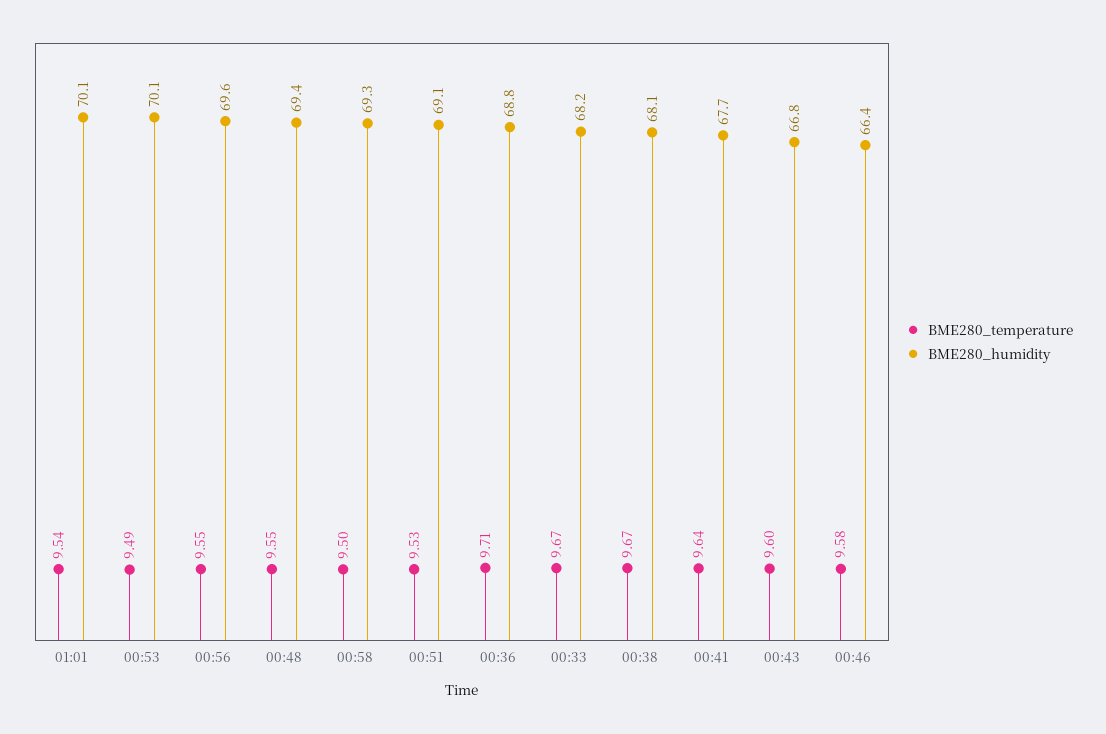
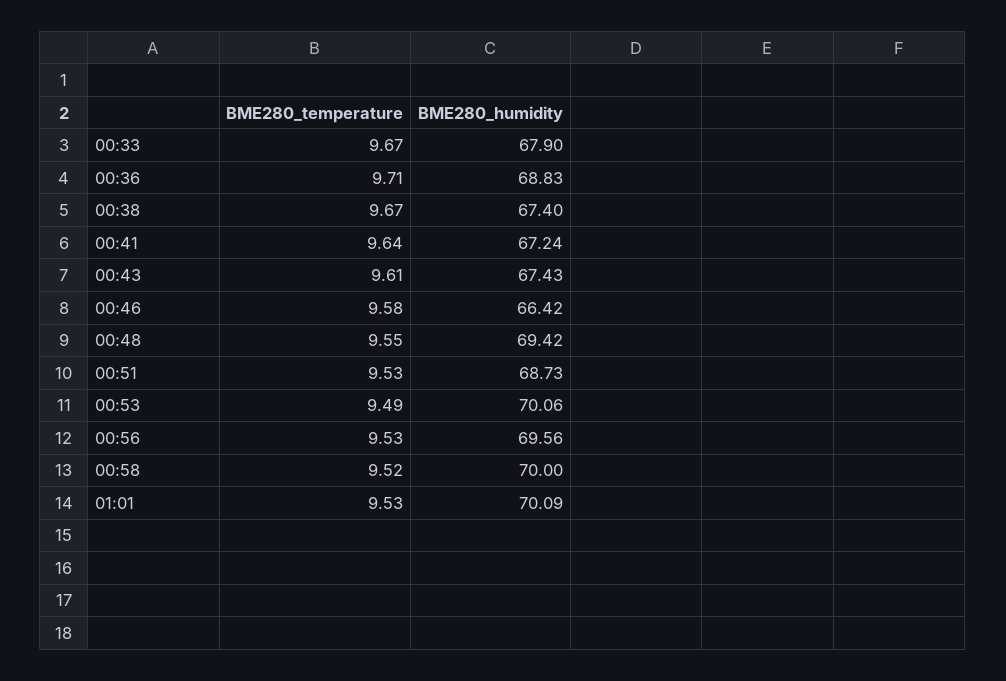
  {
    "BME280_temperature": {
-     "01:01": 9.54,
+     "01:01": 9.53,
      "00:53": 9.49,
-     "00:56": 9.55,
+     "00:56": 9.53,
      "00:48": 9.55,
-     "00:58": 9.5,
+     "00:58": 9.52,
      "00:51": 9.53,
      "00:36": 9.71,
      "00:33": 9.67,
      "00:38": 9.67,
      "00:41": 9.64,
-     "00:43": 9.6,
+     "00:43": 9.61,
      "00:46": 9.58
    },
    "BME280_humidity": {
      "01:01": 70.09,
      "00:53": 70.06,
      "00:56": 69.56,
      "00:48": 69.42,
-     "00:58": 69.3,
+     "00:58": 70,
-     "00:51": 69.1,
+     "00:51": 68.73,
      "00:36": 68.83,
-     "00:33": 68.2,
+     "00:33": 67.9,
-     "00:38": 68.1,
+     "00:38": 67.4,
-     "00:41": 67.7,
+     "00:41": 67.24,
-     "00:43": 66.8,
+     "00:43": 67.43,
      "00:46": 66.42
    }
  }

